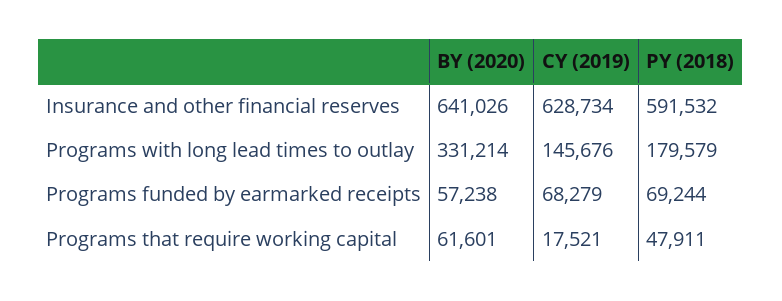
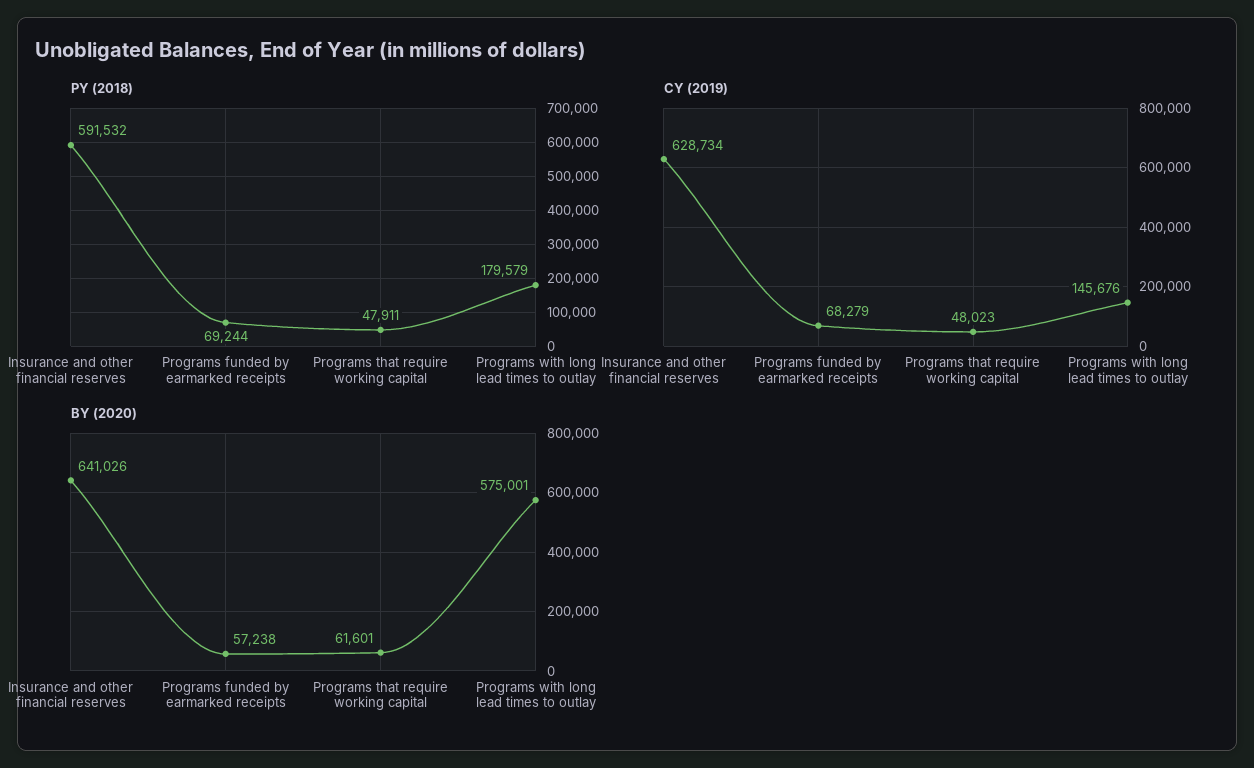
  {
    "BY (2020)": {
      "Insurance and other financial reserves": 641026,
-     "Programs with long lead times to outlay": 331214,
+     "Programs with long lead times to outlay": 575001,
      "Programs funded by earmarked receipts": 57238,
      "Programs that require working capital": 61601
    },
    "CY (2019)": {
      "Insurance and other financial reserves": 628734,
      "Programs with long lead times to outlay": 145676,
      "Programs funded by earmarked receipts": 68279,
-     "Programs that require working capital": 17521
+     "Programs that require working capital": 48023
    },
    "PY (2018)": {
      "Insurance and other financial reserves": 591532,
      "Programs with long lead times to outlay": 179579,
      "Programs funded by earmarked receipts": 69244,
      "Programs that require working capital": 47911
    }
  }

